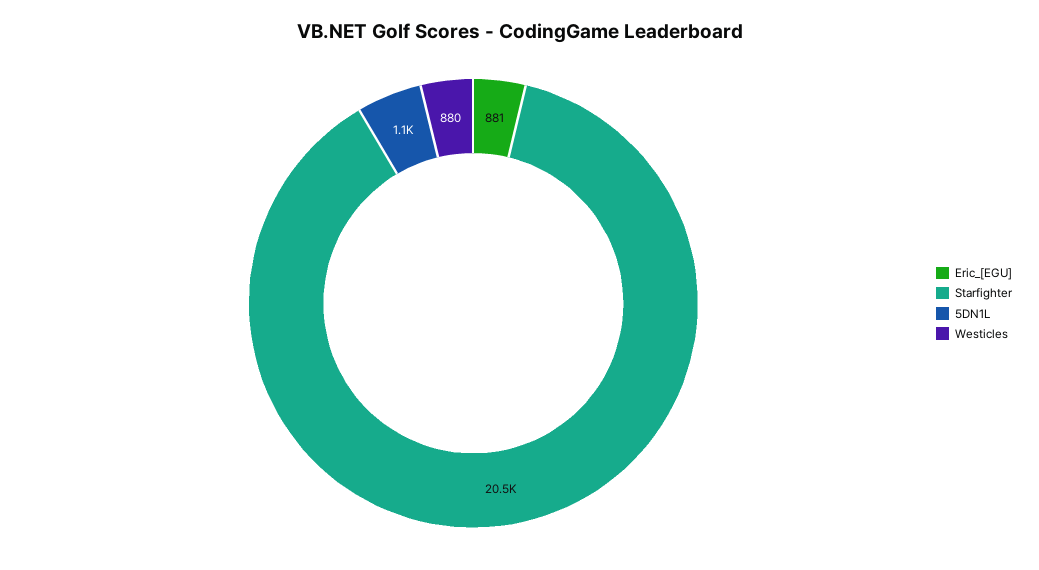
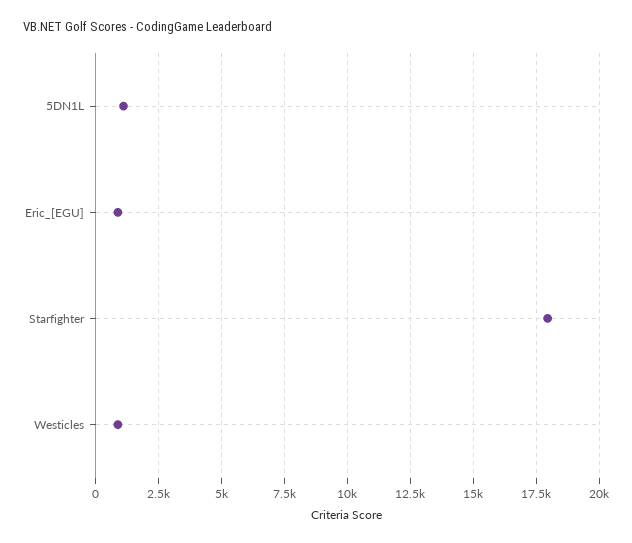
  {
    "Eric_[EGU]": 881,
-   "Starfighter": 20500,
+   "Starfighter": 18000,
    "5DN1L": 1100,
    "Westicles": 880
  }

